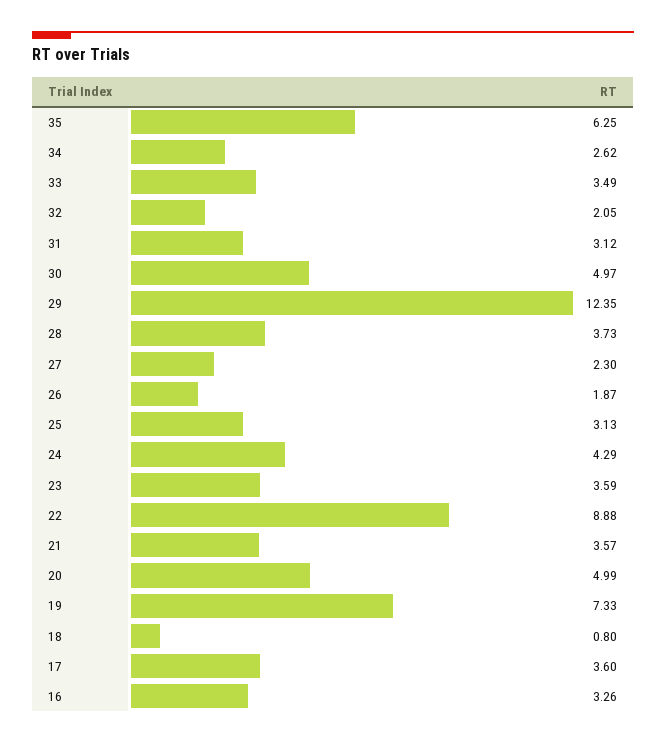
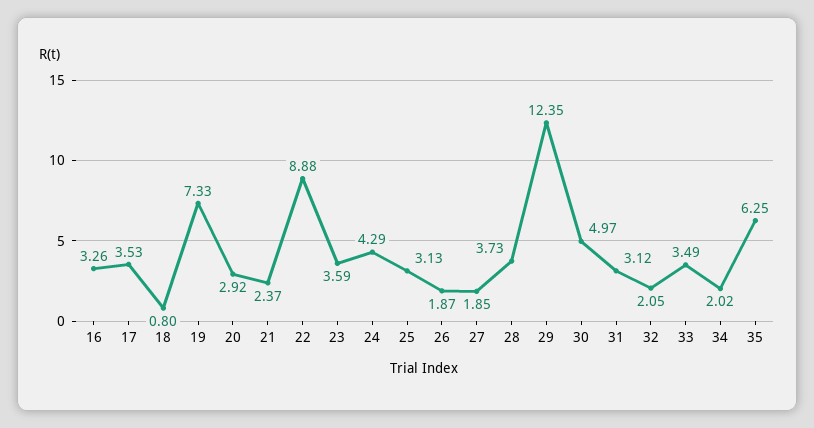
  {
    "35": 6.25,
-   "34": 2.62,
+   "34": 2.02,
    "33": 3.49,
    "32": 2.05,
    "31": 3.12,
    "30": 4.97,
    "29": 12.35,
    "28": 3.73,
-   "27": 2.3,
+   "27": 1.85,
    "26": 1.87,
    "25": 3.13,
    "24": 4.29,
    "23": 3.59,
    "22": 8.88,
-   "21": 3.57,
+   "21": 2.37,
-   "20": 4.99,
+   "20": 2.92,
    "19": 7.33,
    "18": 0.8,
-   "17": 3.6,
+   "17": 3.53,
    "16": 3.26
  }

